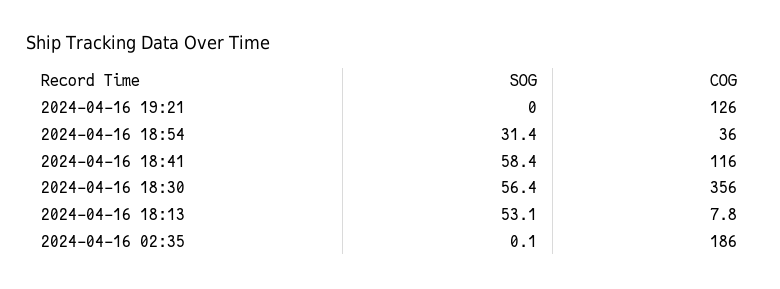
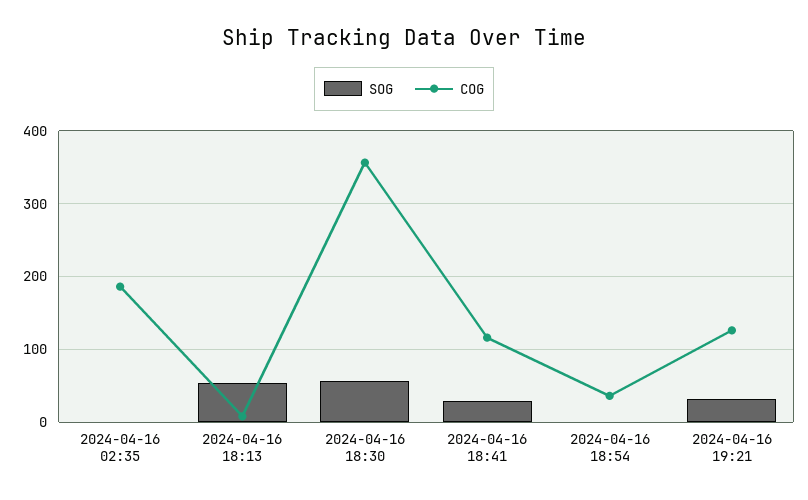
  {
    "SOG": {
-     "2024-04-16 19:21": 0,
+     "2024-04-16 19:21": 30,
-     "2024-04-16 18:54": 31.4,
+     "2024-04-16 18:54": 0,
-     "2024-04-16 18:41": 58.4,
+     "2024-04-16 18:41": 30,
      "2024-04-16 18:30": 56.4,
      "2024-04-16 18:13": 53.1,
      "2024-04-16 02:35": 0.1
    },
    "COG": {
      "2024-04-16 19:21": 126,
      "2024-04-16 18:54": 36,
      "2024-04-16 18:41": 116,
      "2024-04-16 18:30": 356,
      "2024-04-16 18:13": 7.8,
      "2024-04-16 02:35": 186
    }
  }

